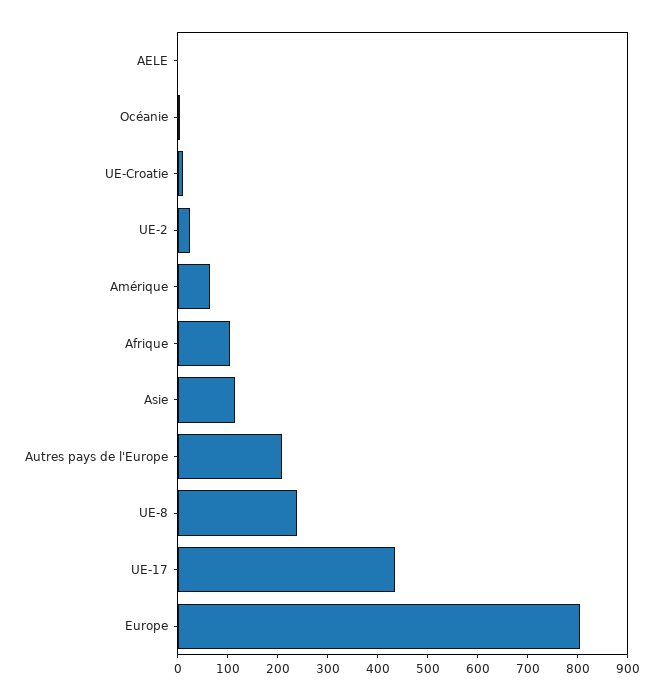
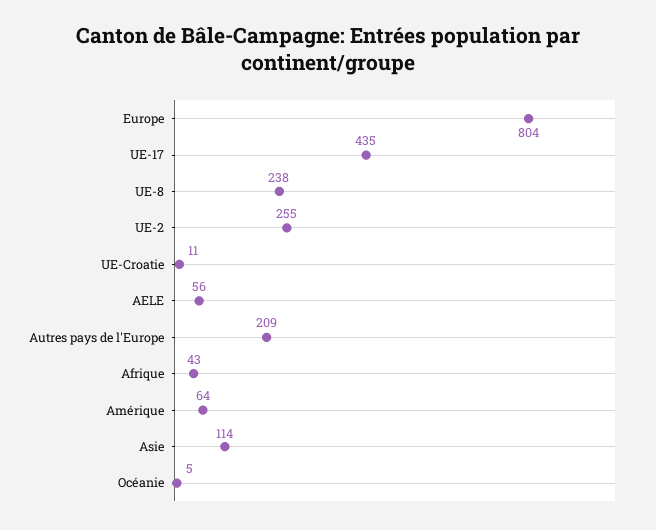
  {
-   "AELE": 0,
+   "AELE": 56,
    "Océanie": 5,
    "UE-Croatie": 11,
-   "UE-2": 20,
+   "UE-2": 255,
    "Amérique": 64,
-   "Afrique": 100,
+   "Afrique": 43,
    "Asie": 114,
    "Autres pays de l'Europe": 209,
    "UE-8": 238,
    "UE-17": 435,
    "Europe": 804
  }

